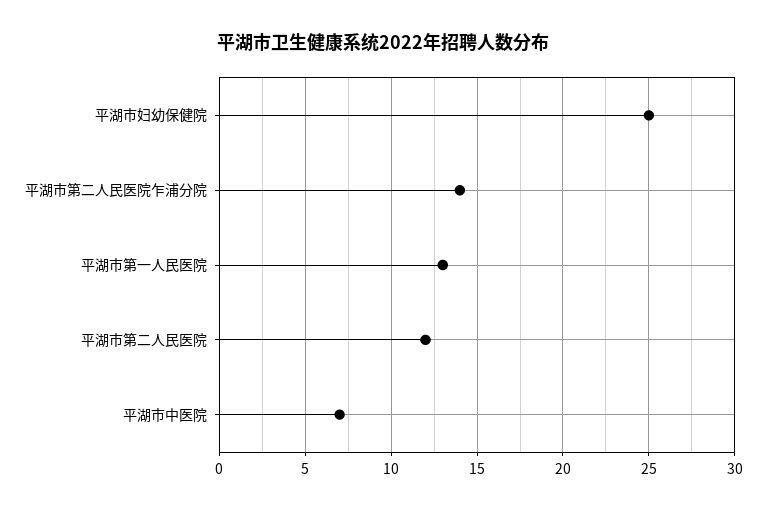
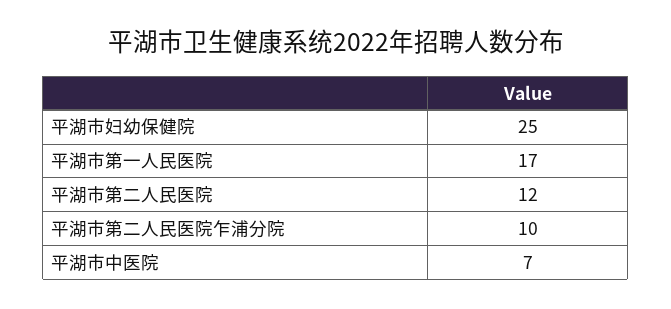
  {
    "平湖市妇幼保健院": 25,
-   "平湖市第二人民医院乍浦分院": 14,
+   "平湖市第二人民医院乍浦分院": 10,
-   "平湖市第一人民医院": 13,
+   "平湖市第一人民医院": 17,
    "平湖市第二人民医院": 12,
    "平湖市中医院": 7
  }

